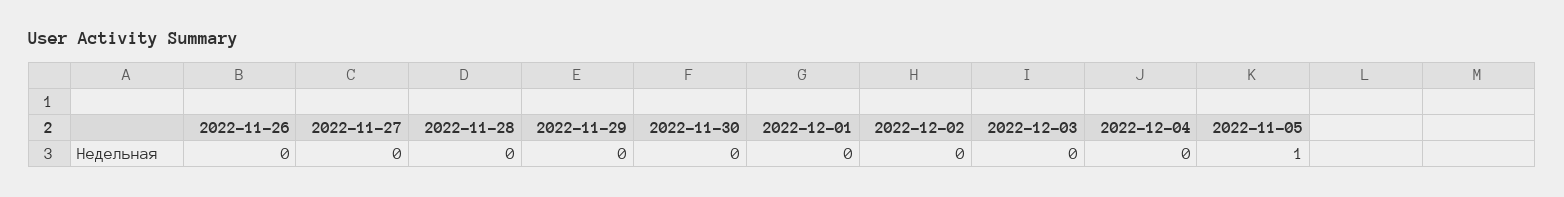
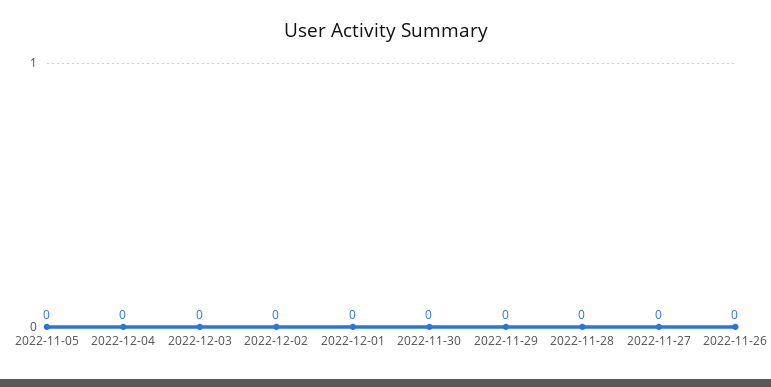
  {
    "2022-11-26": 0,
    "2022-11-27": 0,
    "2022-11-28": 0,
    "2022-11-29": 0,
    "2022-11-30": 0,
    "2022-12-01": 0,
    "2022-12-02": 0,
    "2022-12-03": 0,
    "2022-12-04": 0,
-   "2022-11-05": 1
+   "2022-11-05": 0
  }

